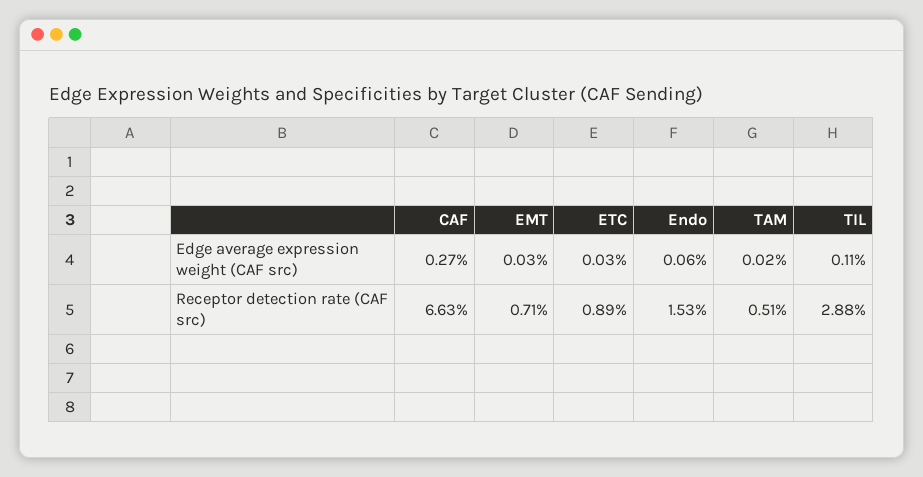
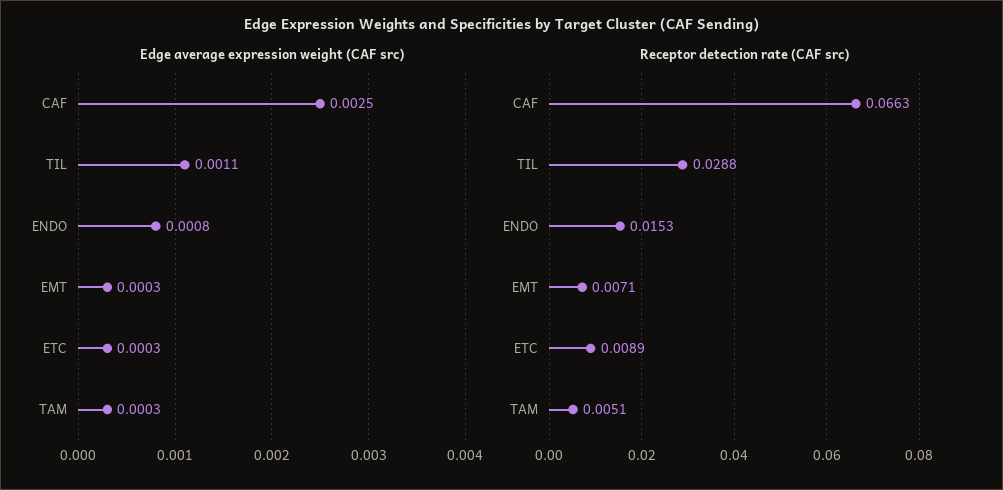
  {
    "Edge average expression weight (CAF src)": {
-     "CAF": 0.0027,
+     "CAF": 0.0025,
      "EMT": 0.0003,
      "ETC": 0.0003,
-     "Endo": 0.0006,
+     "Endo": 0.0008,
-     "TAM": 0.0002,
+     "TAM": 0.0003,
      "TIL": 0.0011
    },
    "Receptor detection rate (CAF src)": {
      "CAF": 0.0663,
      "EMT": 0.0071,
      "ETC": 0.0089,
      "Endo": 0.0153,
      "TAM": 0.0051,
      "TIL": 0.0288
    }
  }

